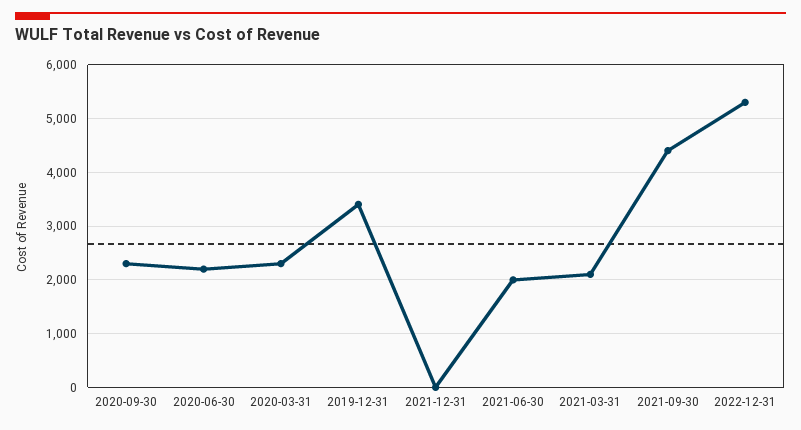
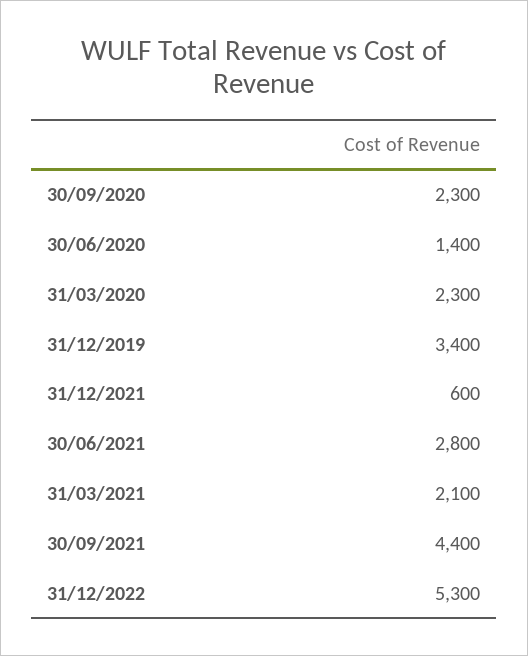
  {
    "2020-09-30": 2300,
-   "2020-06-30": 2200,
+   "2020-06-30": 1400,
    "2020-03-31": 2300,
    "2019-12-31": 3400,
-   "2021-12-31": 0,
+   "2021-12-31": 600,
-   "2021-06-30": 2000,
+   "2021-06-30": 2800,
    "2021-03-31": 2100,
    "2021-09-30": 4400,
    "2022-12-31": 5300
  }

